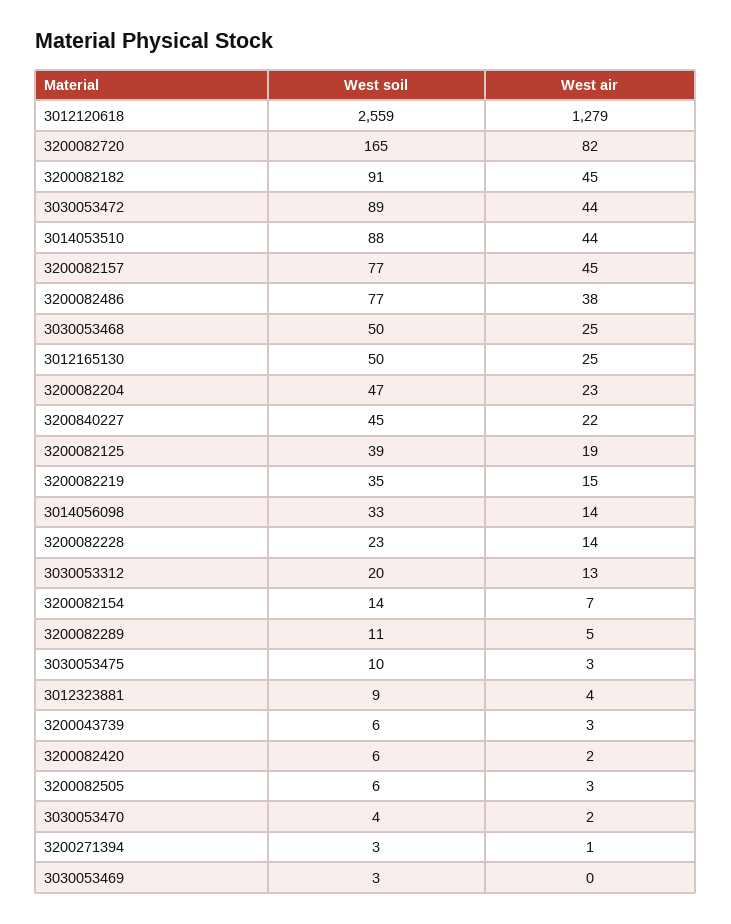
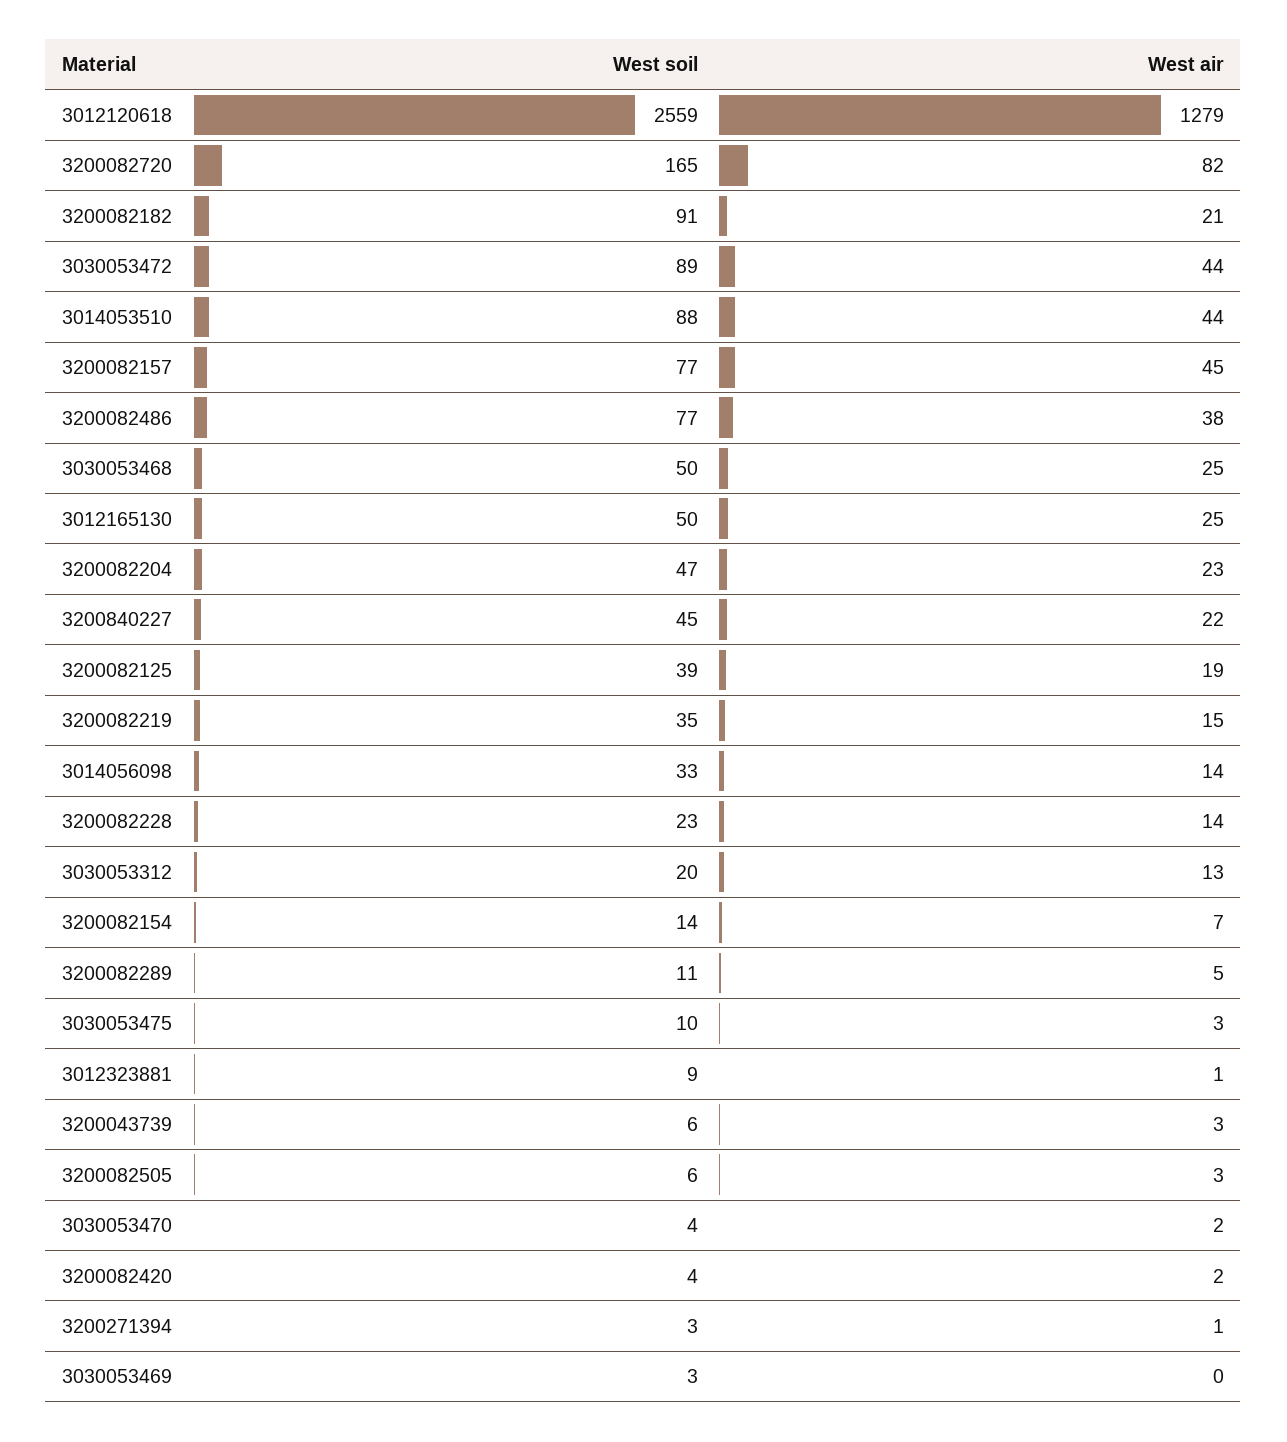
  {
    "West soil": {
      "3012120618": 2559,
      "3200082720": 165,
      "3200082182": 91,
      "3030053472": 89,
      "3014053510": 88,
      "3200082157": 77,
      "3200082486": 77,
      "3030053468": 50,
      "3012165130": 50,
      "3200082204": 47,
      "3200840227": 45,
      "3200082125": 39,
      "3200082219": 35,
      "3014056098": 33,
      "3200082228": 23,
      "3030053312": 20,
      "3200082154": 14,
      "3200082289": 11,
      "3030053475": 10,
      "3012323881": 9,
      "3200043739": 6,
-     "3200082420": 6,
+     "3200082420": 4,
      "3200082505": 6,
      "3030053470": 4,
      "3200271394": 3,
      "3030053469": 3
    },
    "West air": {
      "3012120618": 1279,
      "3200082720": 82,
-     "3200082182": 45,
+     "3200082182": 21,
      "3030053472": 44,
      "3014053510": 44,
      "3200082157": 45,
      "3200082486": 38,
      "3030053468": 25,
      "3012165130": 25,
      "3200082204": 23,
      "3200840227": 22,
      "3200082125": 19,
      "3200082219": 15,
      "3014056098": 14,
      "3200082228": 14,
      "3030053312": 13,
      "3200082154": 7,
      "3200082289": 5,
      "3030053475": 3,
-     "3012323881": 4,
+     "3012323881": 1,
      "3200043739": 3,
      "3200082420": 2,
      "3200082505": 3,
      "3030053470": 2,
      "3200271394": 1,
      "3030053469": 0
    }
  }

